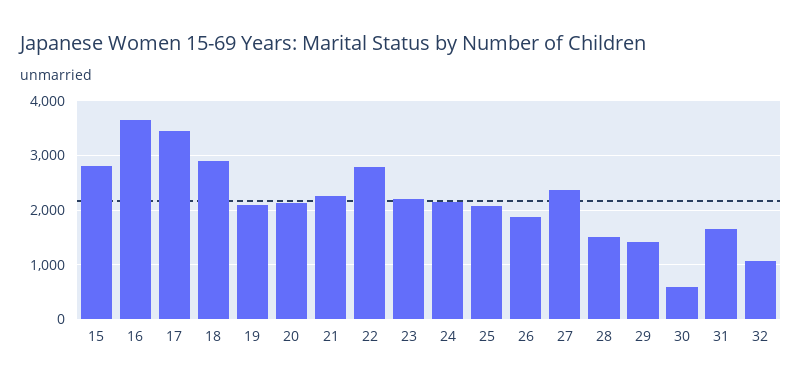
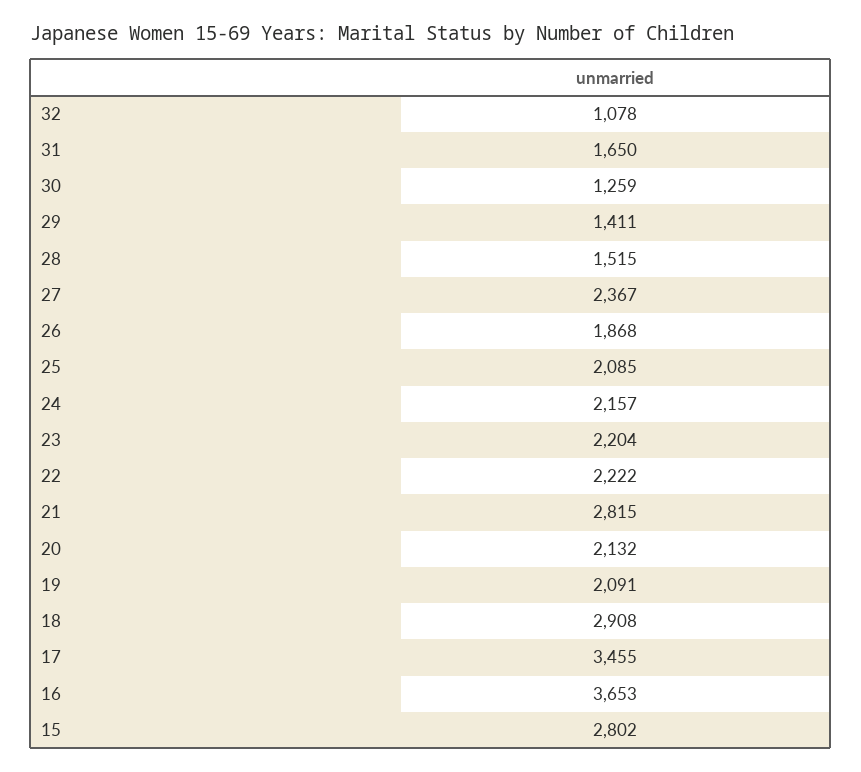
  {
    "15": 2802,
    "16": 3653,
    "17": 3455,
    "18": 2908,
    "19": 2091,
    "20": 2132,
-   "21": 2200,
+   "21": 2815,
-   "22": 2800,
+   "22": 2222,
    "23": 2204,
    "24": 2157,
    "25": 2085,
    "26": 1868,
    "27": 2367,
    "28": 1515,
    "29": 1411,
-   "30": 600,
+   "30": 1259,
    "31": 1650,
    "32": 1078
  }

